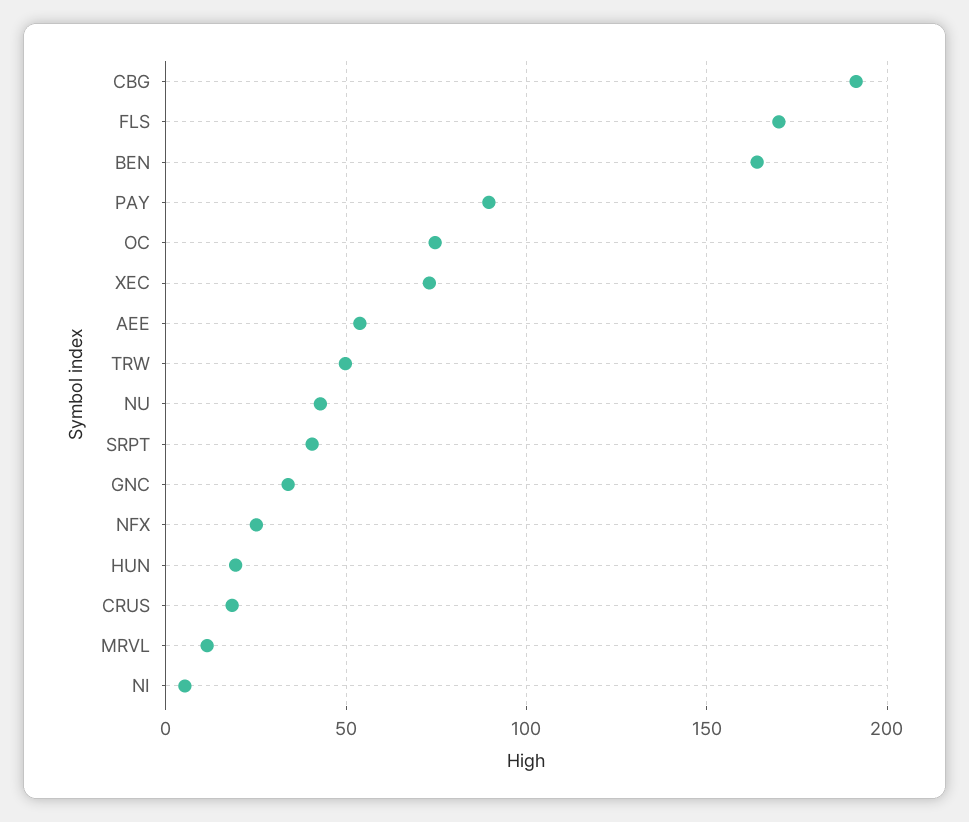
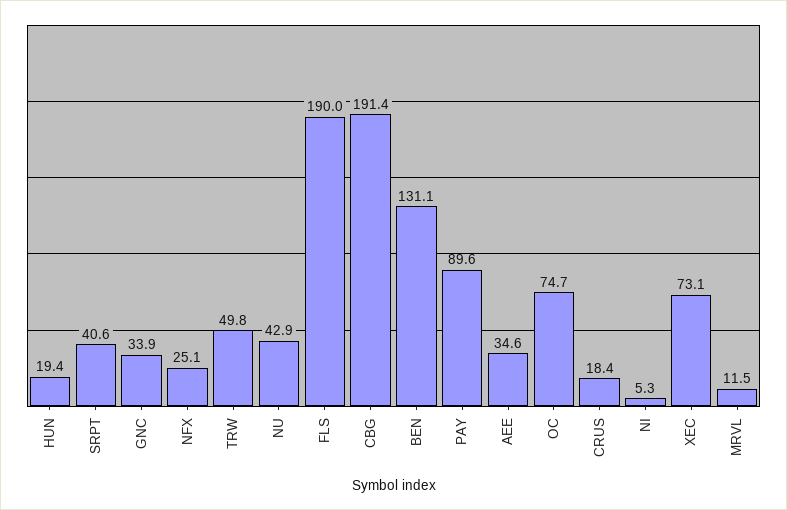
  {
    "CBG": 191.4,
-   "FLS": 170,
+   "FLS": 190,
-   "BEN": 165,
+   "BEN": 131.1,
    "PAY": 89.6,
    "OC": 74.7,
    "XEC": 73.1,
-   "AEE": 55,
+   "AEE": 34.6,
    "TRW": 49.8,
    "NU": 42.9,
    "SRPT": 40.6,
    "GNC": 33.9,
    "NFX": 25.1,
    "HUN": 19.4,
    "CRUS": 18.4,
    "MRVL": 11.5,
    "NI": 5.3
  }

